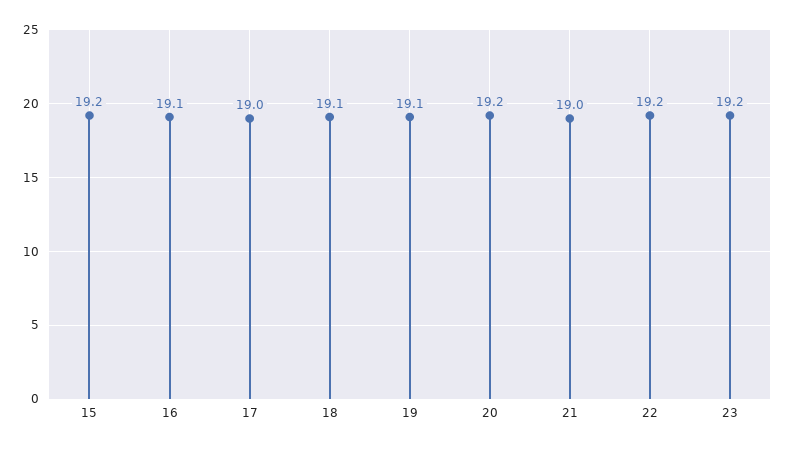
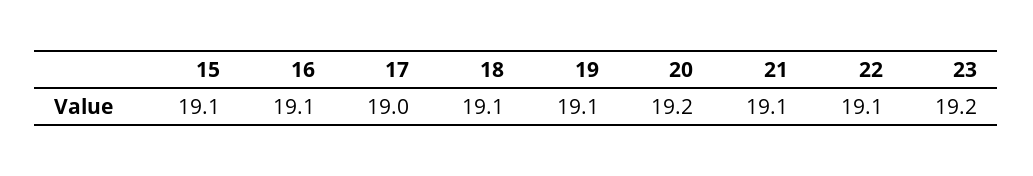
  {
-   "15": 19.2,
+   "15": 19.1,
    "16": 19.1,
    "17": 19,
    "18": 19.1,
    "19": 19.1,
    "20": 19.2,
-   "21": 19,
+   "21": 19.1,
-   "22": 19.2,
+   "22": 19.1,
    "23": 19.2
  }

